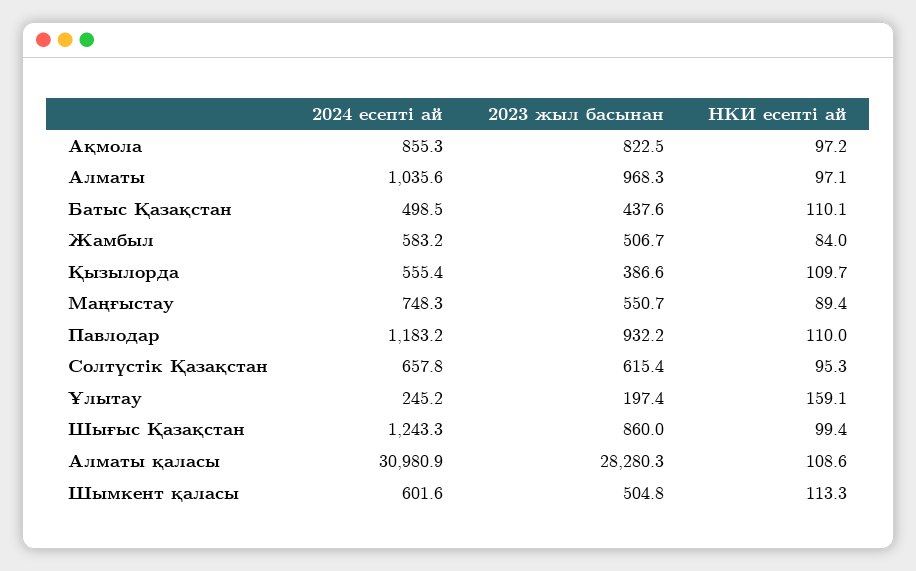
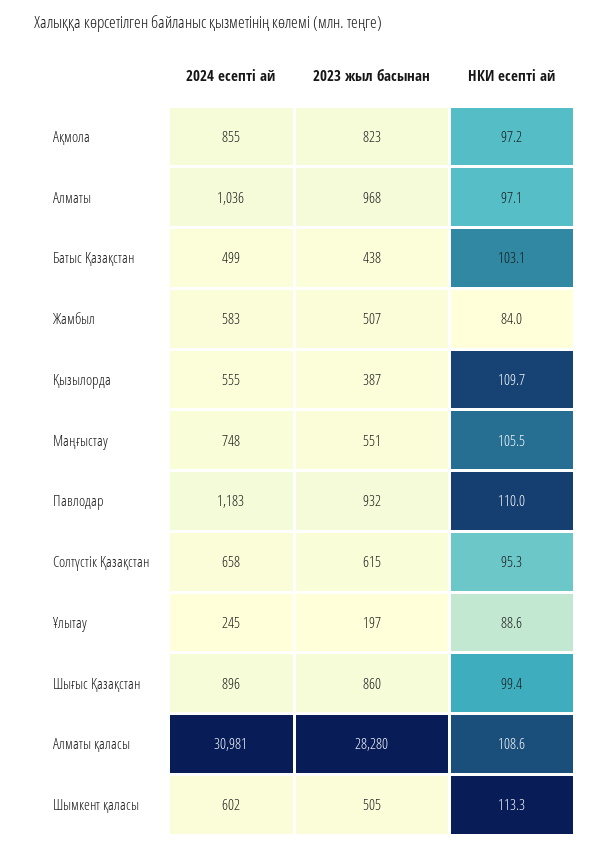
  {
    "2024 есепті ай": {
      "Ақмола": 855.3,
      "Алматы": 1035.6,
      "Батыс Қазақстан": 498.5,
      "Жамбыл": 583.2,
      "Қызылорда": 555.4,
      "Маңғыстау": 748.3,
      "Павлодар": 1183.2,
      "Солтүстік Қазақстан": 657.8,
      "Ұлытау": 245.2,
-     "Шығыс Қазақстан": 1243.3,
+     "Шығыс Қазақстан": 896,
      "Алматы қаласы": 30980.9,
      "Шымкент қаласы": 601.6
    },
    "2023 жыл басынан": {
      "Ақмола": 822.5,
      "Алматы": 968.3,
      "Батыс Қазақстан": 437.6,
      "Жамбыл": 506.7,
      "Қызылорда": 386.6,
      "Маңғыстау": 550.7,
      "Павлодар": 932.2,
      "Солтүстік Қазақстан": 615.4,
      "Ұлытау": 197.4,
      "Шығыс Қазақстан": 860,
      "Алматы қаласы": 28280.3,
      "Шымкент қаласы": 504.8
    },
    "НКИ есепті ай": {
      "Ақмола": 97.2,
      "Алматы": 97.1,
-     "Батыс Қазақстан": 110.1,
+     "Батыс Қазақстан": 103.1,
      "Жамбыл": 84,
      "Қызылорда": 109.7,
-     "Маңғыстау": 89.4,
+     "Маңғыстау": 105.5,
      "Павлодар": 110,
      "Солтүстік Қазақстан": 95.3,
-     "Ұлытау": 159.1,
+     "Ұлытау": 88.6,
      "Шығыс Қазақстан": 99.4,
      "Алматы қаласы": 108.6,
      "Шымкент қаласы": 113.3
    }
  }

